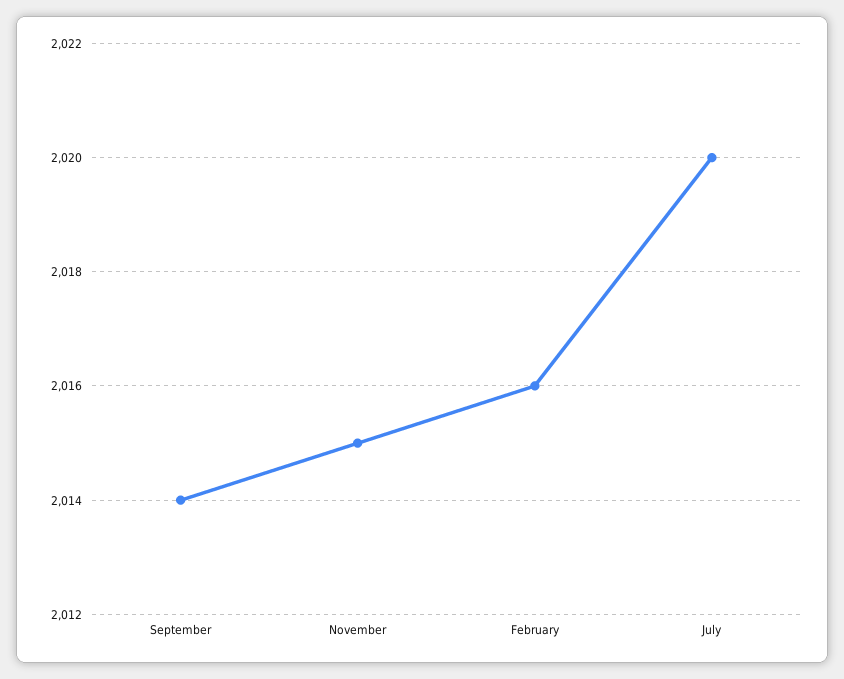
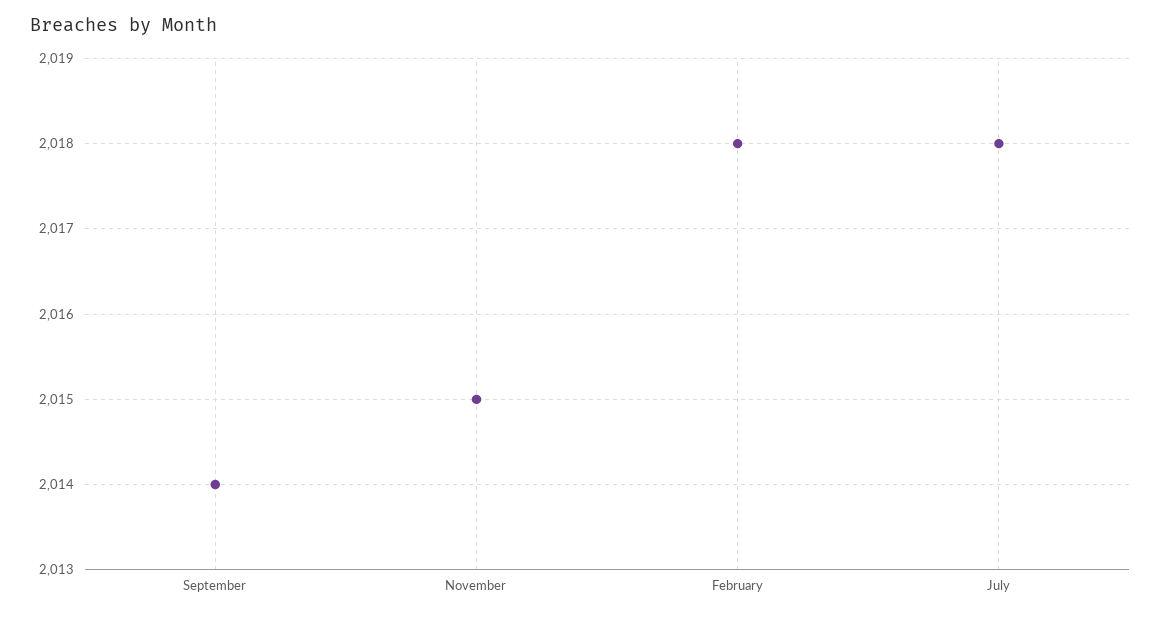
  {
    "September": 2014,
    "November": 2015,
-   "February": 2016,
+   "February": 2018,
-   "July": 2020
+   "July": 2018
  }

